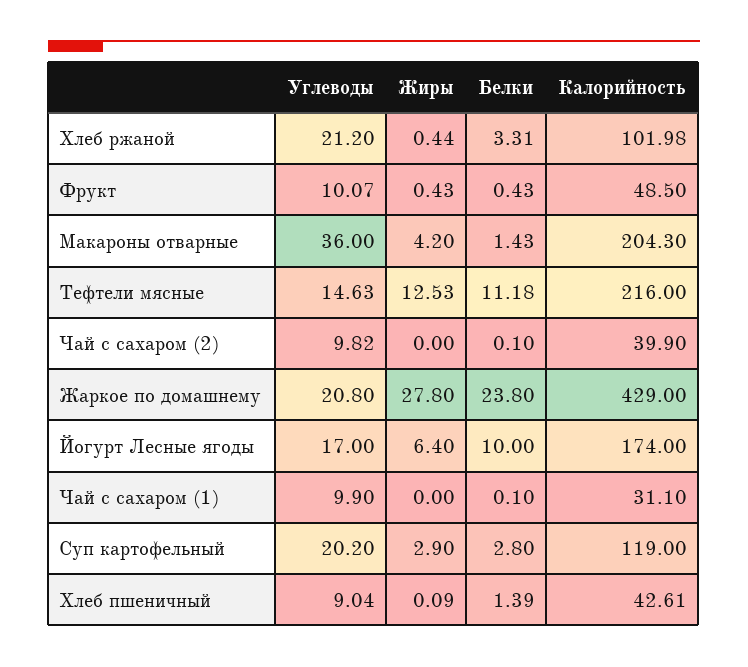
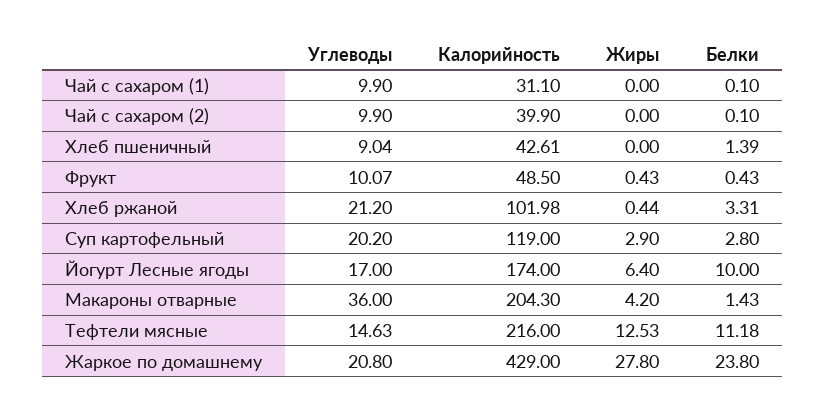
  {
    "Углеводы": {
      "Хлеб ржаной": 21.2,
      "Фрукт": 10.07,
      "Макароны отварные": 36,
      "Тефтели мясные": 14.63,
-     "Чай с сахаром (2)": 9.82,
+     "Чай с сахаром (2)": 9.9,
      "Жаркое по домашнему": 20.8,
      "Йогурт Лесные ягоды": 17,
      "Чай с сахаром (1)": 9.9,
      "Суп картофельный": 20.2,
      "Хлеб пшеничный": 9.04
    },
    "Жиры": {
      "Хлеб ржаной": 0.44,
      "Фрукт": 0.43,
      "Макароны отварные": 4.2,
      "Тефтели мясные": 12.53,
      "Чай с сахаром (2)": 0,
      "Жаркое по домашнему": 27.8,
      "Йогурт Лесные ягоды": 6.4,
      "Чай с сахаром (1)": 0,
      "Суп картофельный": 2.9,
-     "Хлеб пшеничный": 0.09
+     "Хлеб пшеничный": 0
    },
    "Белки": {
      "Хлеб ржаной": 3.31,
      "Фрукт": 0.43,
      "Макароны отварные": 1.43,
      "Тефтели мясные": 11.18,
      "Чай с сахаром (2)": 0.1,
      "Жаркое по домашнему": 23.8,
      "Йогурт Лесные ягоды": 10,
      "Чай с сахаром (1)": 0.1,
      "Суп картофельный": 2.8,
      "Хлеб пшеничный": 1.39
    },
    "Калорийность": {
      "Хлеб ржаной": 101.98,
      "Фрукт": 48.5,
      "Макароны отварные": 204.3,
      "Тефтели мясные": 216,
      "Чай с сахаром (2)": 39.9,
      "Жаркое по домашнему": 429,
      "Йогурт Лесные ягоды": 174,
      "Чай с сахаром (1)": 31.1,
      "Суп картофельный": 119,
      "Хлеб пшеничный": 42.61
    }
  }

